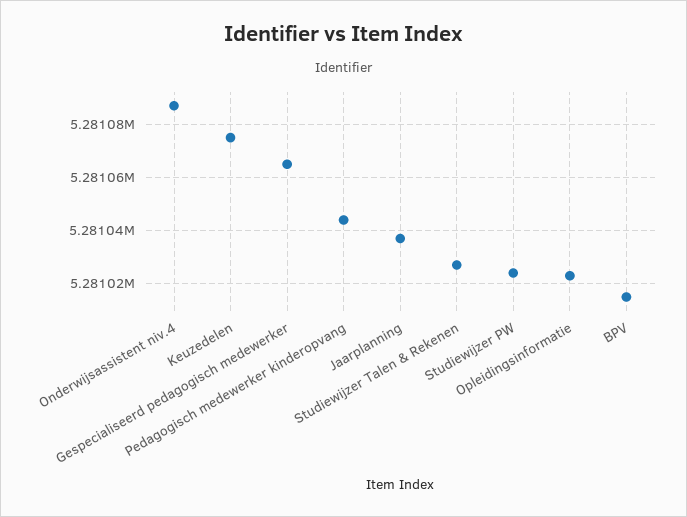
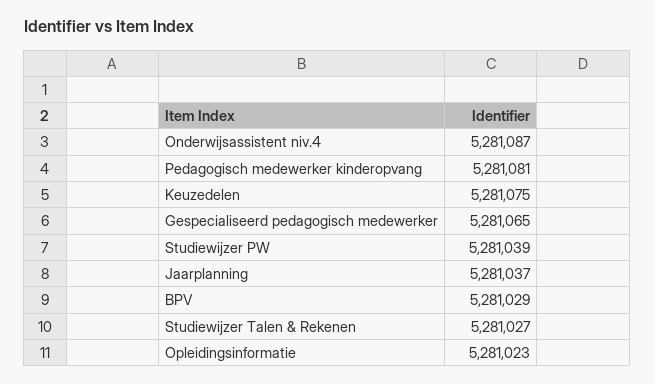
  {
    "Onderwijsassistent niv.4": 5281087,
    "Keuzedelen": 5281075,
    "Gespecialiseerd pedagogisch medewerker": 5281065,
-   "Pedagogisch medewerker kinderopvang": 5281045,
+   "Pedagogisch medewerker kinderopvang": 5281081,
    "Jaarplanning": 5281037,
    "Studiewijzer Talen & Rekenen": 5281027,
-   "Studiewijzer PW": 5281025,
+   "Studiewijzer PW": 5281039,
    "Opleidingsinformatie": 5281023,
-   "BPV": 5281015
+   "BPV": 5281029
  }

